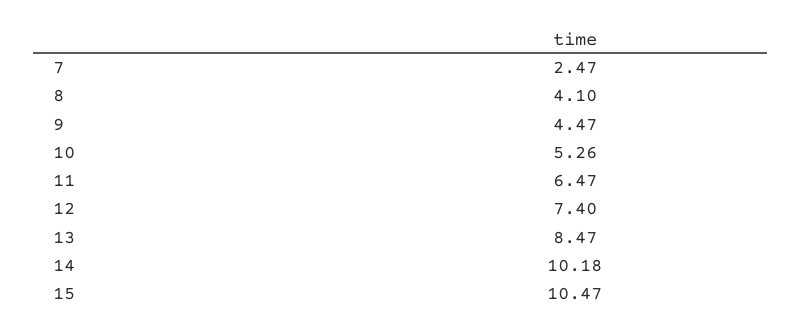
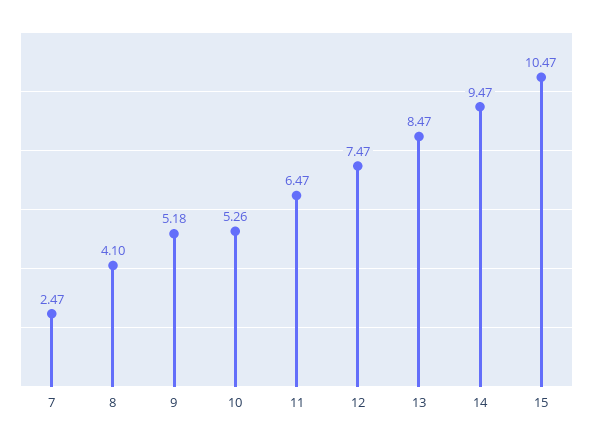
  {
    "7": 2.47,
    "8": 4.1,
-   "9": 4.47,
+   "9": 5.18,
    "10": 5.26,
    "11": 6.47,
-   "12": 7.4,
+   "12": 7.47,
    "13": 8.47,
-   "14": 10.18,
+   "14": 9.47,
    "15": 10.47
  }

